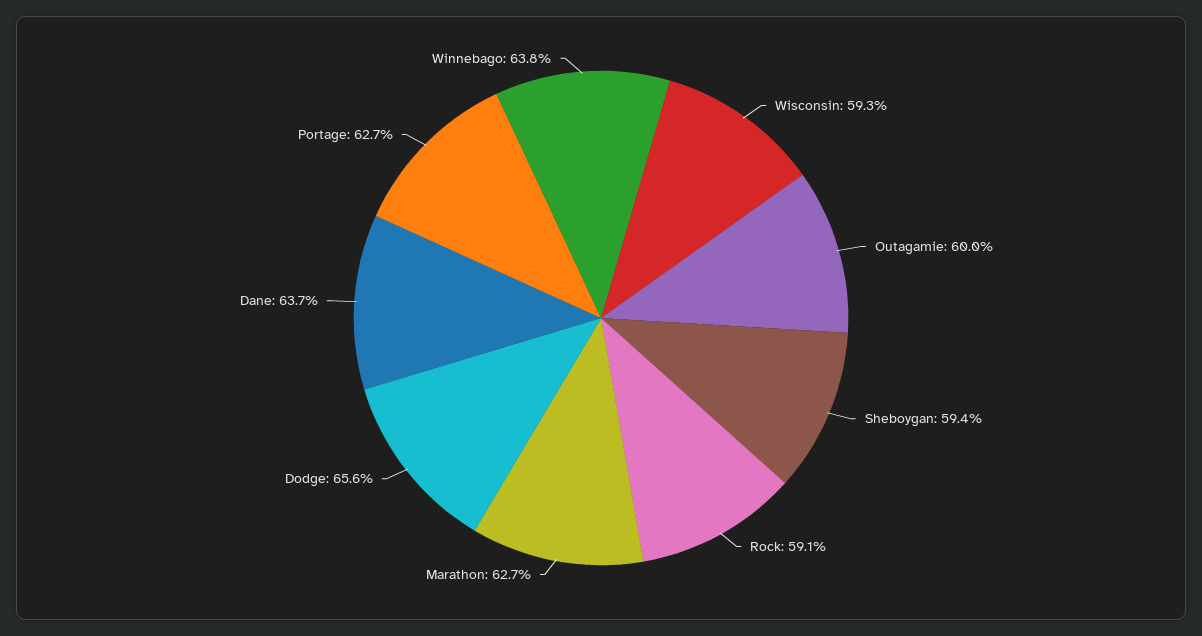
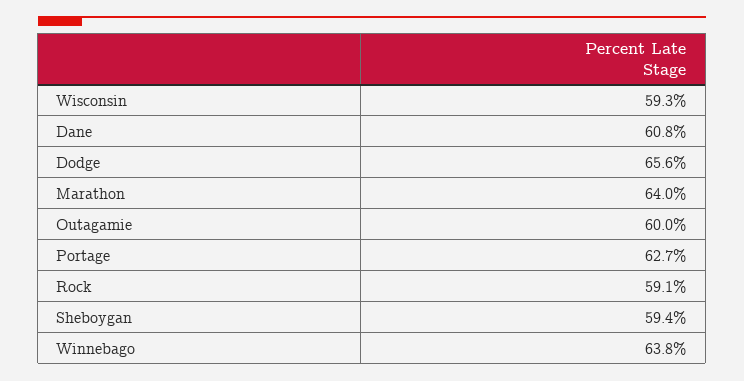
  {
    "Wisconsin": 59.3,
    "Outagamie": 60,
    "Sheboygan": 59.4,
    "Rock": 59.1,
-   "Marathon": 62.7,
+   "Marathon": 64,
    "Dodge": 65.6,
-   "Dane": 63.7,
+   "Dane": 60.8,
    "Portage": 62.7,
    "Winnebago": 63.8
  }

